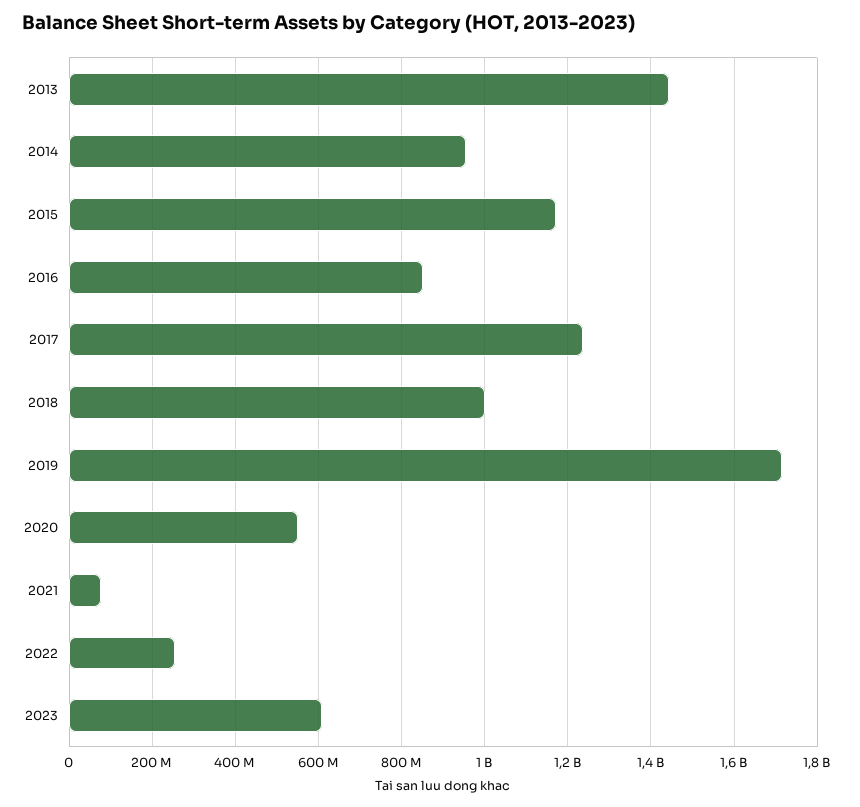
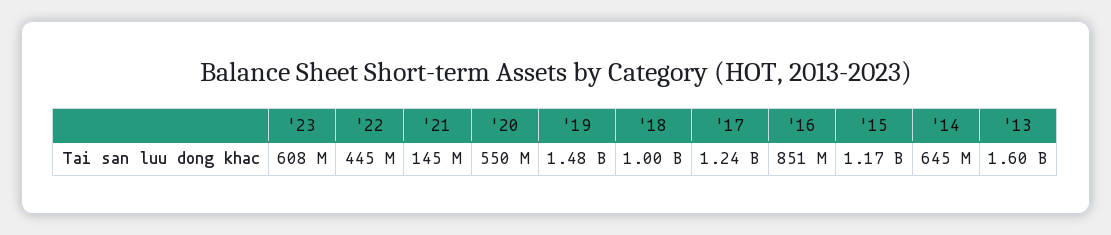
  {
-   "2013": 1440000000,
+   "2013": 1600000000,
-   "2014": 960000000,
+   "2014": 645000000,
    "2015": 1170000000,
    "2016": 851000000,
    "2017": 1240000000,
    "2018": 1000000000,
-   "2019": 1720000000,
+   "2019": 1480000000,
    "2020": 550000000,
-   "2021": 80000000,
+   "2021": 145000000,
-   "2022": 260000000,
+   "2022": 445000000,
    "2023": 608000000
  }

